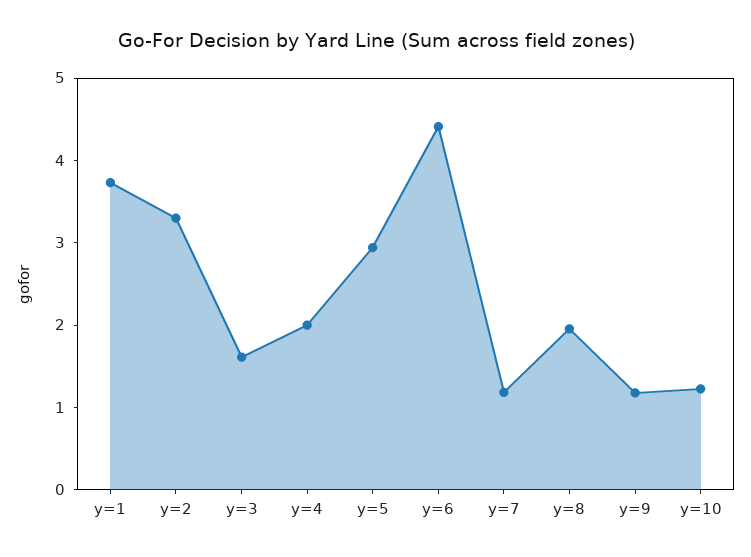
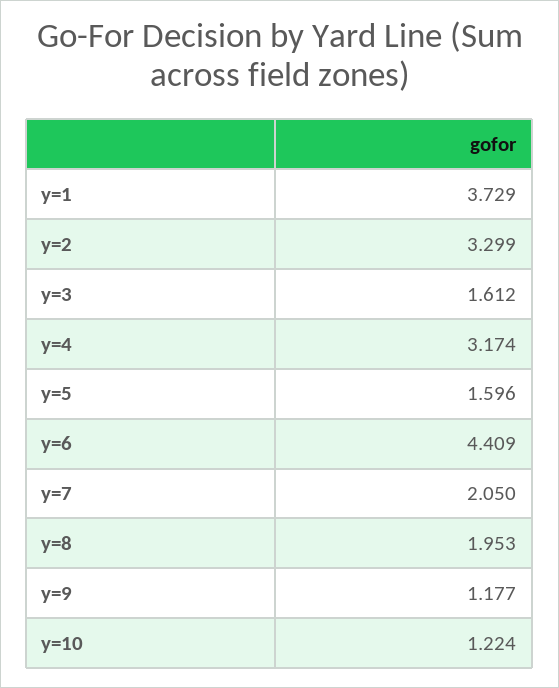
  {
    "y=1": 3.729,
    "y=2": 3.299,
    "y=3": 1.612,
-   "y=4": 2,
+   "y=4": 3.174,
-   "y=5": 3,
+   "y=5": 1.596,
    "y=6": 4.409,
-   "y=7": 1.2,
+   "y=7": 2.05,
    "y=8": 1.953,
    "y=9": 1.177,
    "y=10": 1.224
  }

